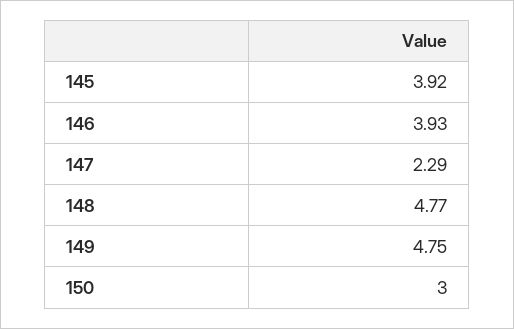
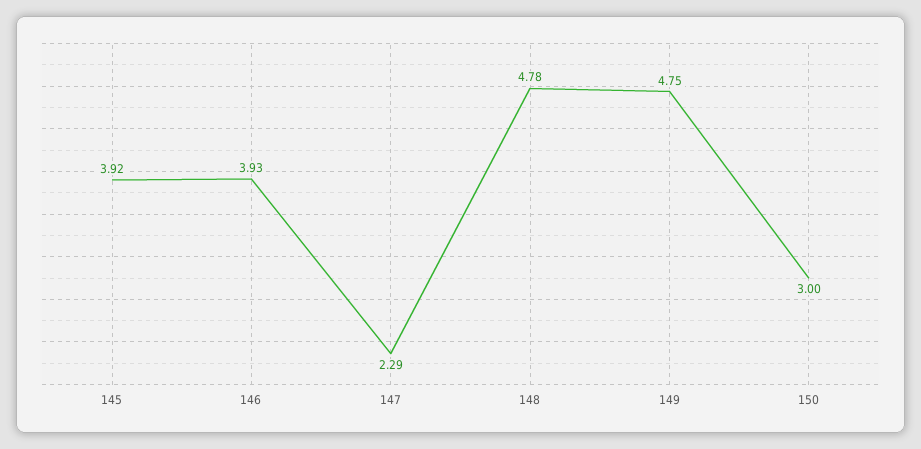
  {
    "145": 3.92,
    "146": 3.93,
    "147": 2.29,
-   "148": 4.77,
+   "148": 4.78,
    "149": 4.75,
    "150": 3
  }

